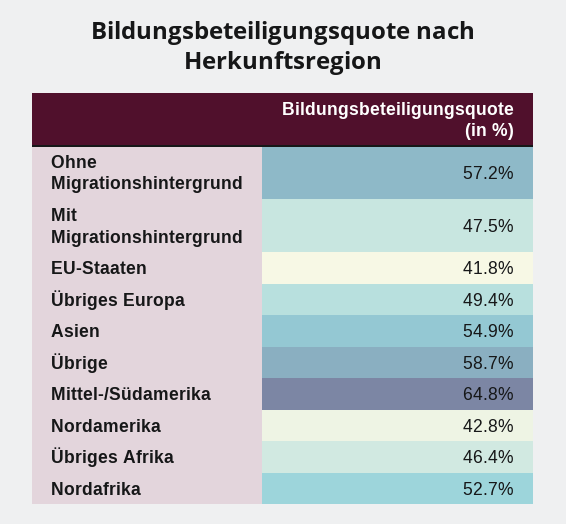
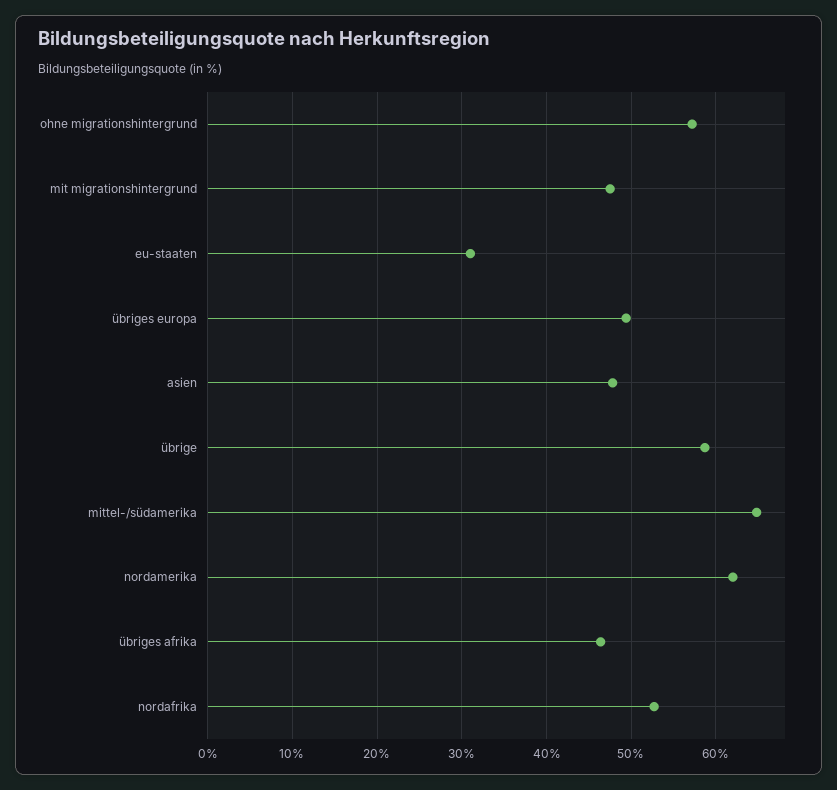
  {
    "Ohne Migrationshintergrund": 57.2,
    "Mit Migrationshintergrund": 47.5,
-   "EU-Staaten": 41.8,
+   "EU-Staaten": 31,
    "Übriges Europa": 49.4,
-   "Asien": 54.9,
+   "Asien": 48,
    "Übrige": 58.7,
    "Mittel-/Südamerika": 64.8,
-   "Nordamerika": 42.8,
+   "Nordamerika": 62,
    "Übriges Afrika": 46.4,
    "Nordafrika": 52.7
  }

